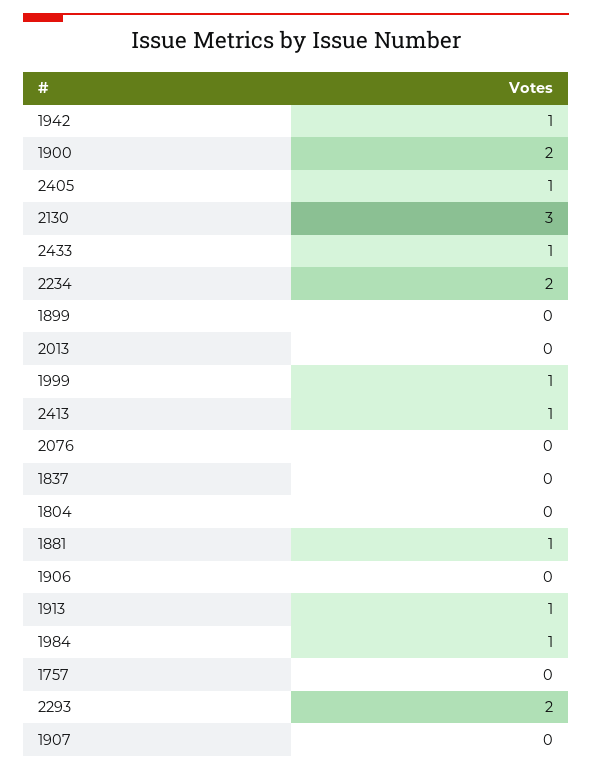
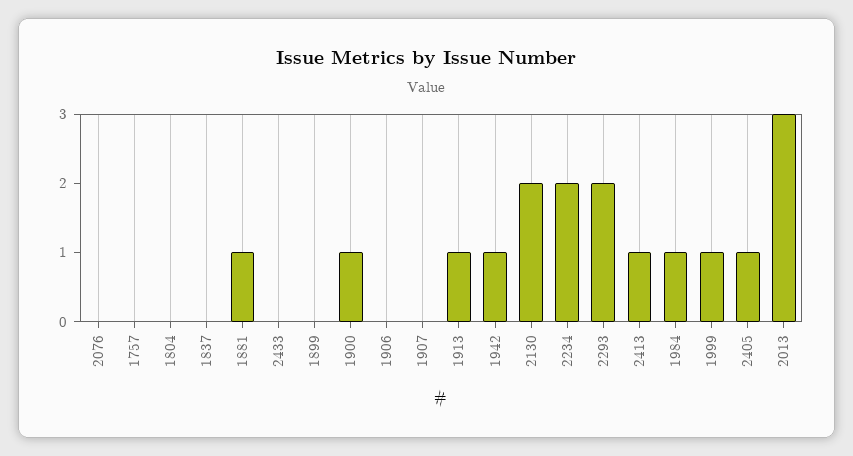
  {
    "1942": 1,
-   "1900": 2,
+   "1900": 1,
    "2405": 1,
-   "2130": 3,
+   "2130": 2,
-   "2433": 1,
+   "2433": 0,
    "2234": 2,
    "1899": 0,
-   "2013": 0,
+   "2013": 3,
    "1999": 1,
    "2413": 1,
    "2076": 0,
    "1837": 0,
    "1804": 0,
    "1881": 1,
    "1906": 0,
    "1913": 1,
    "1984": 1,
    "1757": 0,
    "2293": 2,
    "1907": 0
  }

